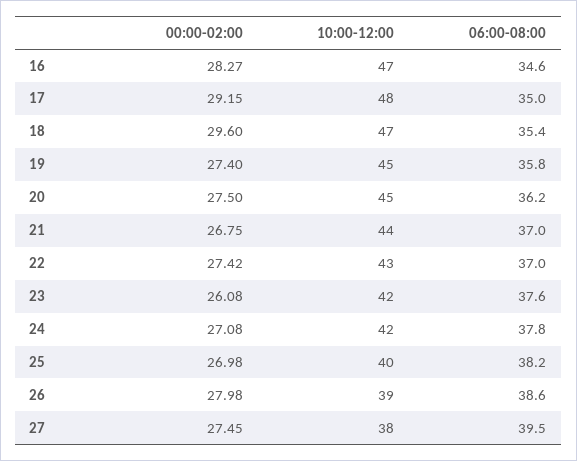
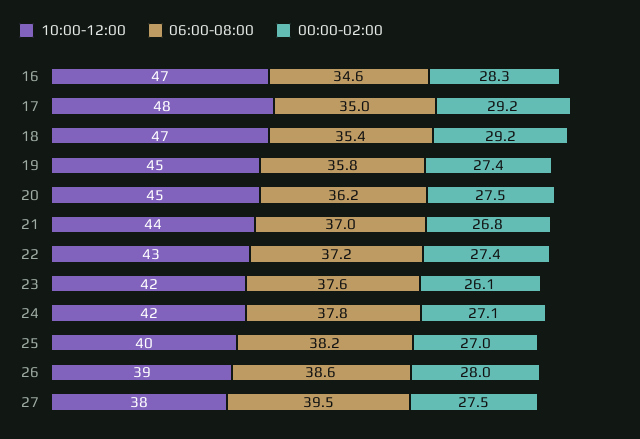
  {
    "00:00-02:00": {
      "16": 28.27,
      "17": 29.15,
-     "18": 29.6,
+     "18": 29.2,
      "19": 27.4,
      "20": 27.5,
      "21": 26.75,
      "22": 27.42,
      "23": 26.08,
      "24": 27.08,
      "25": 26.98,
      "26": 27.98,
      "27": 27.45
    },
    "10:00-12:00": {
      "16": 47,
      "17": 48,
      "18": 47,
      "19": 45,
      "20": 45,
      "21": 44,
      "22": 43,
      "23": 42,
      "24": 42,
      "25": 40,
      "26": 39,
      "27": 38
    },
    "06:00-08:00": {
      "16": 34.6,
      "17": 35,
      "18": 35.4,
      "19": 35.8,
      "20": 36.2,
      "21": 37,
-     "22": 37,
+     "22": 37.2,
      "23": 37.6,
      "24": 37.8,
      "25": 38.2,
      "26": 38.6,
      "27": 39.5
    }
  }

